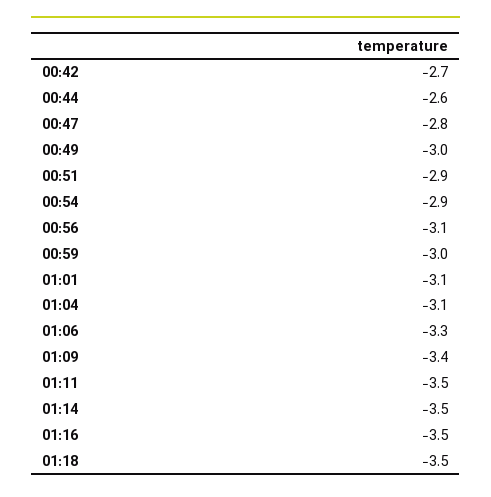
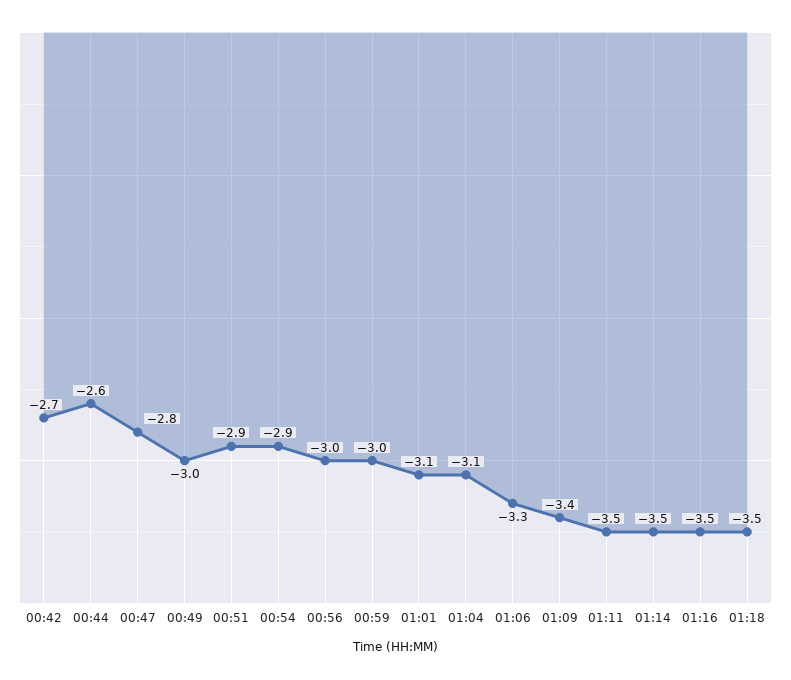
  {
    "00:42": -2.7,
    "00:44": -2.6,
    "00:47": -2.8,
    "00:49": -3,
    "00:51": -2.9,
    "00:54": -2.9,
-   "00:56": -3.1,
+   "00:56": -3,
    "00:59": -3,
    "01:01": -3.1,
    "01:04": -3.1,
    "01:06": -3.3,
    "01:09": -3.4,
    "01:11": -3.5,
    "01:14": -3.5,
    "01:16": -3.5,
    "01:18": -3.5
  }

